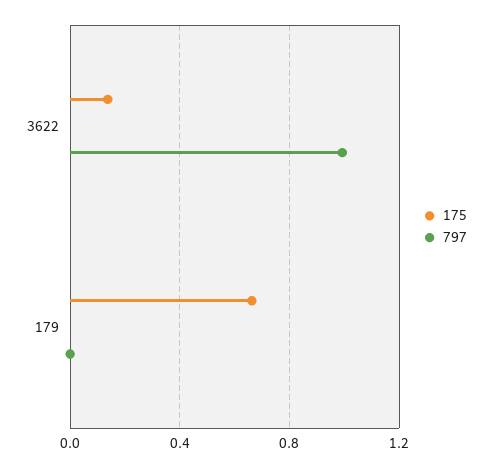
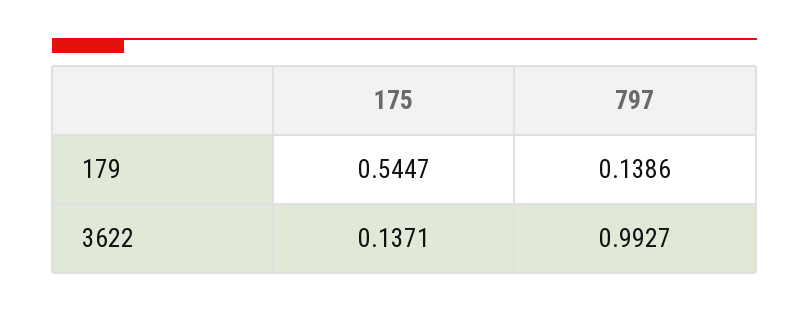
  {
    "175": {
      "3622": 0.1371,
-     "179": 0.65
+     "179": 0.5447
    },
    "797": {
      "3622": 0.9927,
-     "179": 0
+     "179": 0.1386
    }
  }

